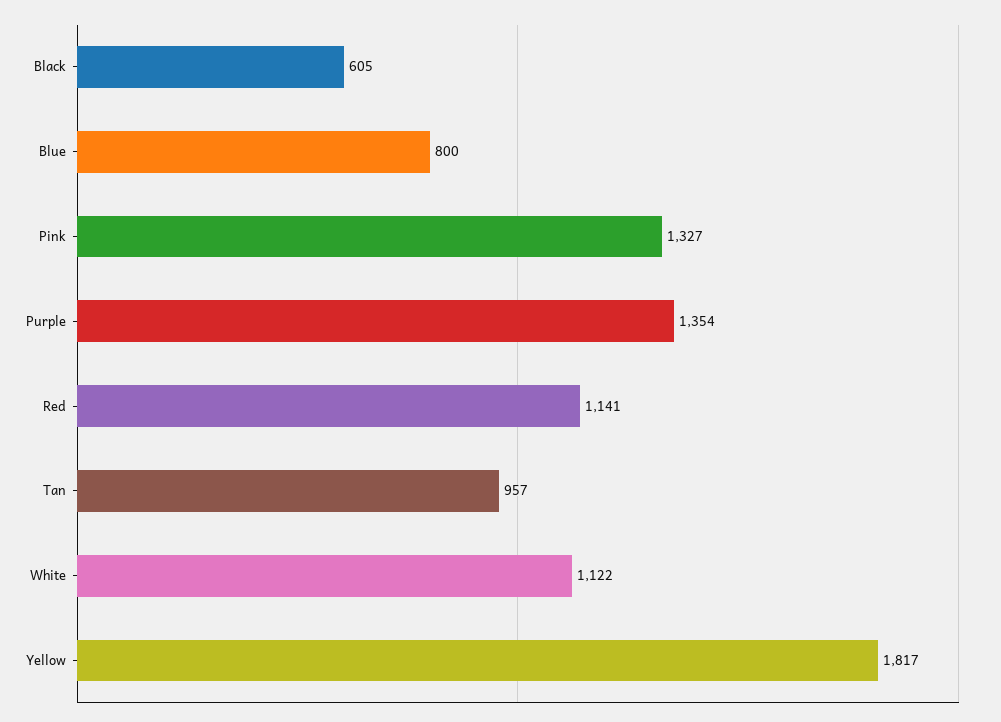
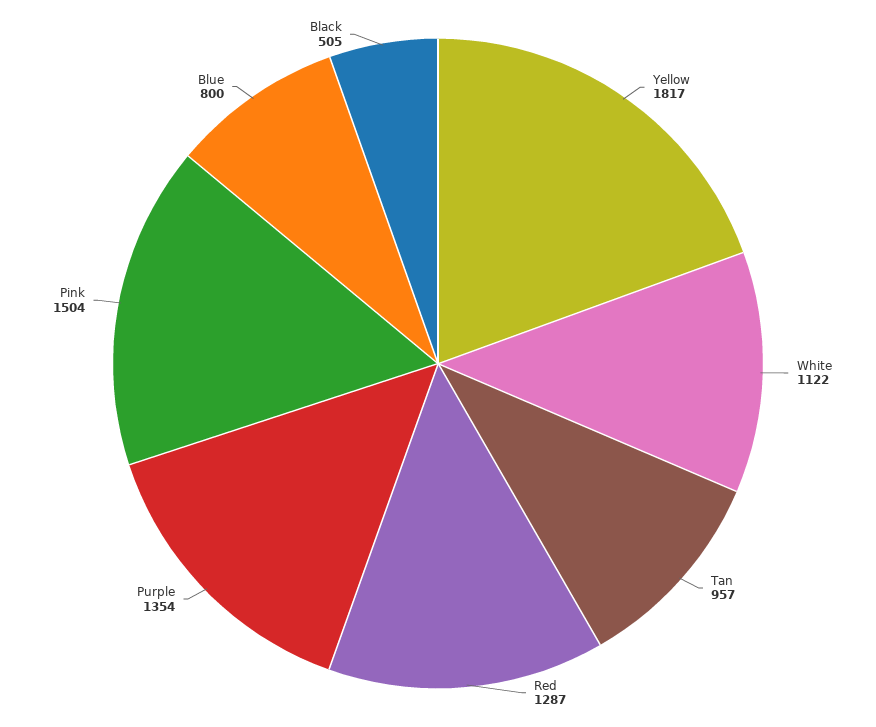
  {
-   "Black": 605,
+   "Black": 505,
    "Blue": 800,
-   "Pink": 1327,
+   "Pink": 1504,
    "Purple": 1354,
-   "Red": 1141,
+   "Red": 1287,
    "Tan": 957,
    "White": 1122,
    "Yellow": 1817
  }

